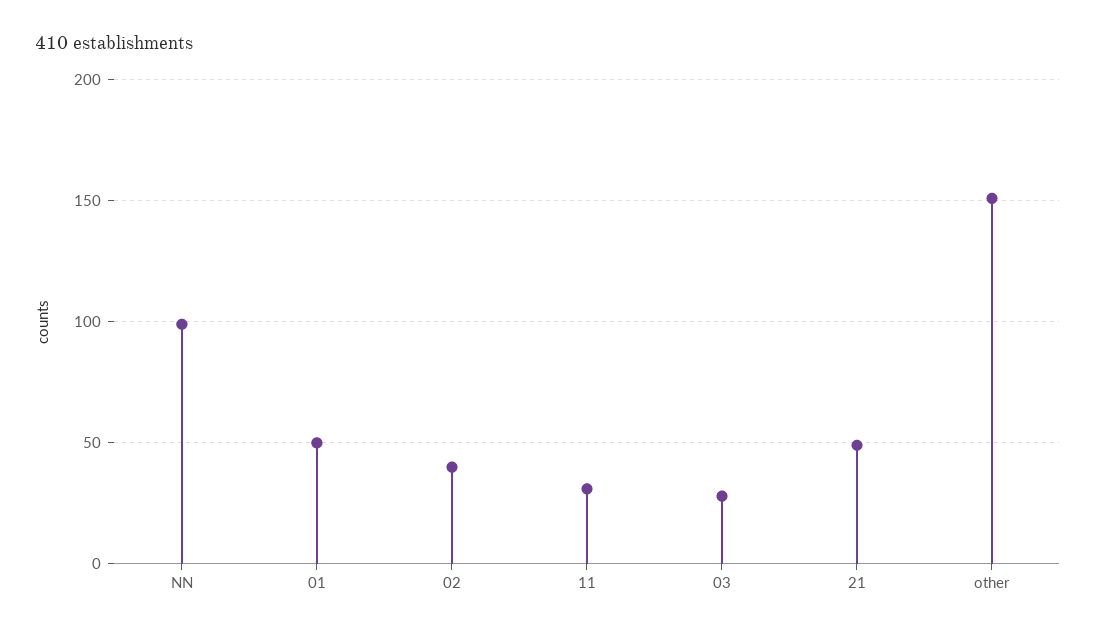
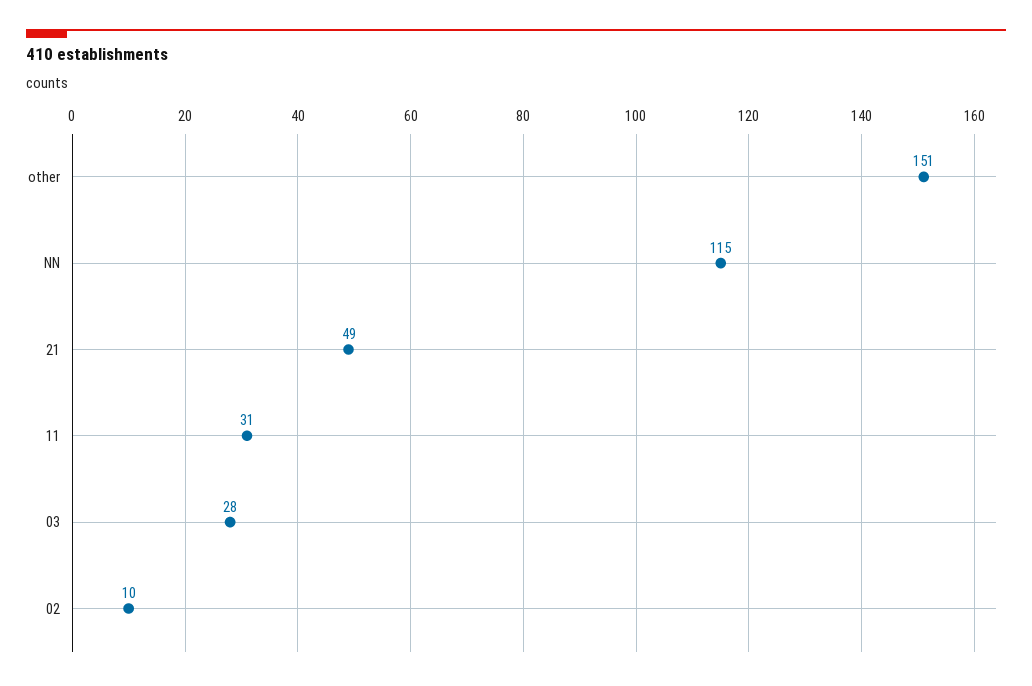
  {
-   "NN": 100,
+   "NN": 115,
-   "01": 50,
-   "02": 40,
+   "02": 10,
    "11": 31,
    "03": 28,
    "21": 49,
    "other": 151
  }

